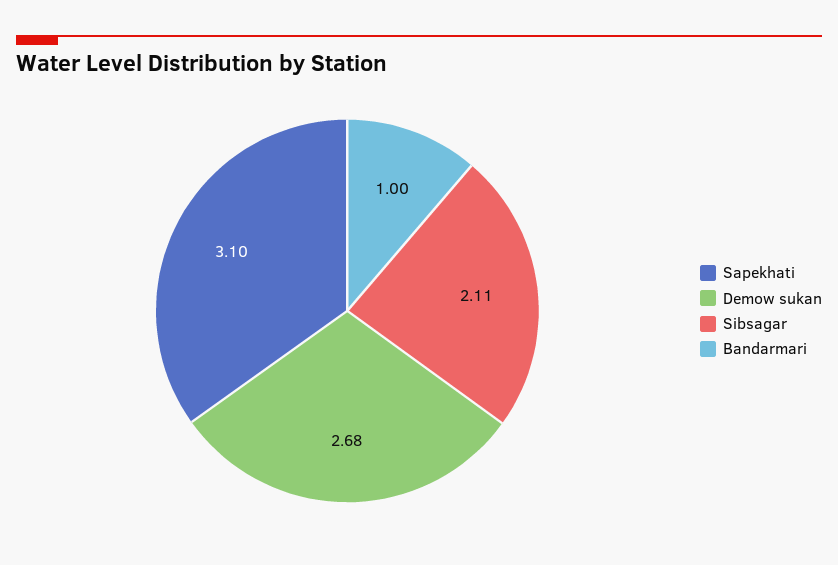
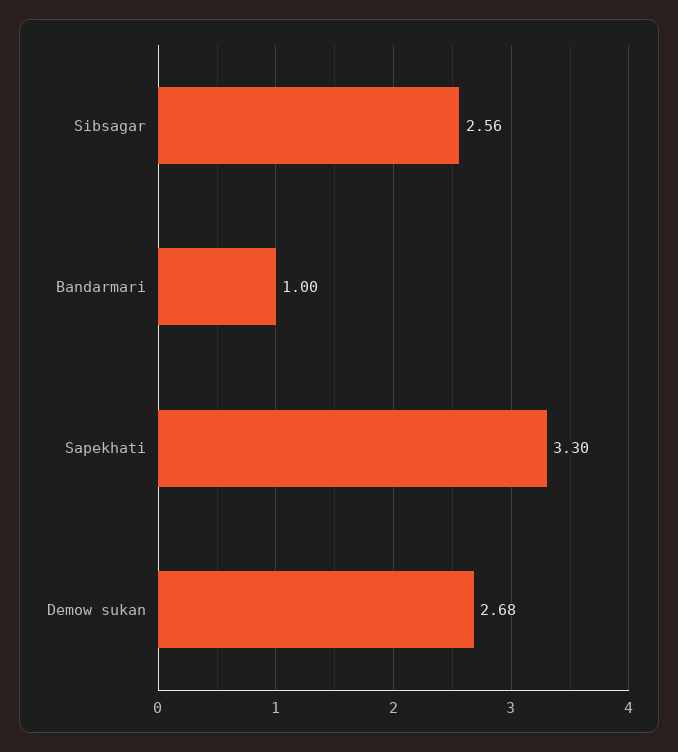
  {
-   "Sapekhati": 3.1,
+   "Sapekhati": 3.3,
    "Demow sukan": 2.68,
-   "Sibsagar": 2.11,
+   "Sibsagar": 2.56,
    "Bandarmari": 1
  }

